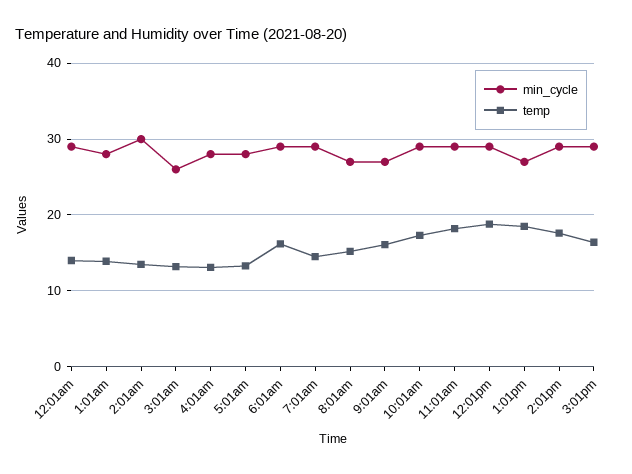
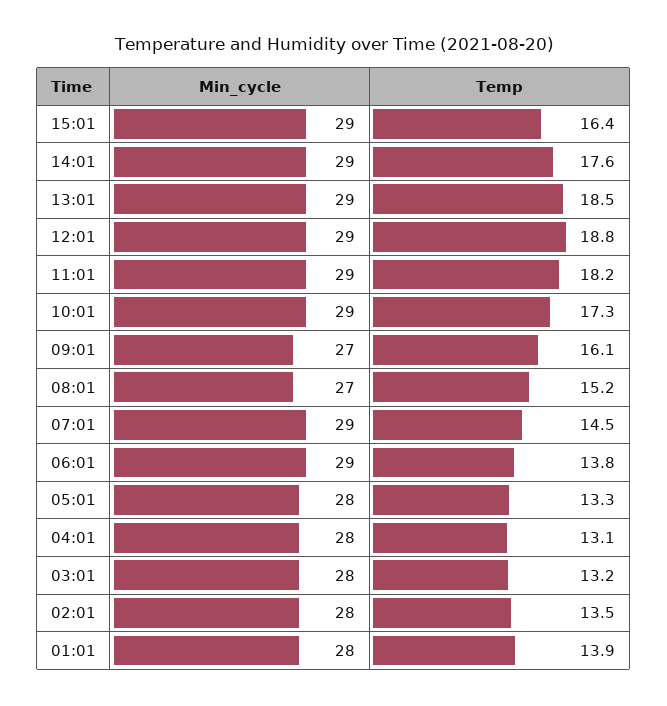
  {
    "min_cycle": {
-     "12:01am": 29,
      "1:01am": 28,
-     "2:01am": 30,
+     "2:01am": 28,
-     "3:01am": 26,
+     "3:01am": 28,
      "4:01am": 28,
      "5:01am": 28,
      "6:01am": 29,
      "7:01am": 29,
      "8:01am": 27,
      "9:01am": 27,
      "10:01am": 29,
      "11:01am": 29,
      "12:01pm": 29,
-     "1:01pm": 27,
+     "1:01pm": 29,
      "2:01pm": 29,
      "3:01pm": 29
    },
    "temp": {
-     "12:01am": 14,
      "1:01am": 13.9,
      "2:01am": 13.5,
      "3:01am": 13.2,
      "4:01am": 13.1,
      "5:01am": 13.3,
-     "6:01am": 16,
+     "6:01am": 13.8,
      "7:01am": 14.5,
      "8:01am": 15.2,
      "9:01am": 16.1,
      "10:01am": 17.3,
      "11:01am": 18.2,
      "12:01pm": 18.8,
      "1:01pm": 18.5,
      "2:01pm": 17.6,
      "3:01pm": 16.4
    }
  }

